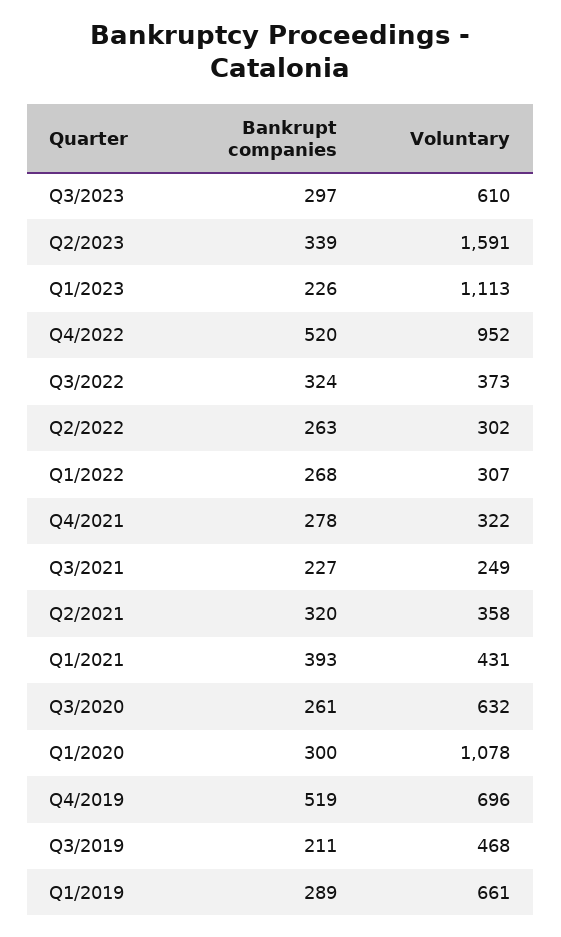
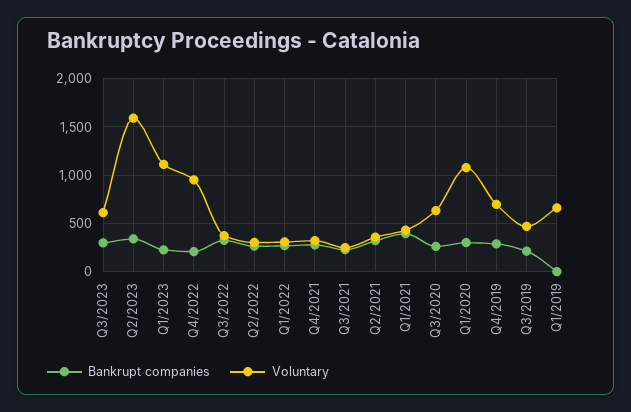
  {
    "Bankrupt companies": {
      "Q3/2023": 297,
      "Q2/2023": 339,
      "Q1/2023": 226,
-     "Q4/2022": 520,
+     "Q4/2022": 200,
      "Q3/2022": 324,
      "Q2/2022": 263,
      "Q1/2022": 268,
      "Q4/2021": 278,
      "Q3/2021": 227,
      "Q2/2021": 320,
      "Q1/2021": 393,
      "Q3/2020": 261,
      "Q1/2020": 300,
-     "Q4/2019": 519,
+     "Q4/2019": 300,
      "Q3/2019": 211,
-     "Q1/2019": 289
+     "Q1/2019": 0
    },
    "Voluntary": {
      "Q3/2023": 610,
      "Q2/2023": 1591,
      "Q1/2023": 1113,
      "Q4/2022": 952,
      "Q3/2022": 373,
      "Q2/2022": 302,
      "Q1/2022": 307,
      "Q4/2021": 322,
      "Q3/2021": 249,
      "Q2/2021": 358,
      "Q1/2021": 431,
      "Q3/2020": 632,
      "Q1/2020": 1078,
      "Q4/2019": 696,
      "Q3/2019": 468,
      "Q1/2019": 661
    }
  }

